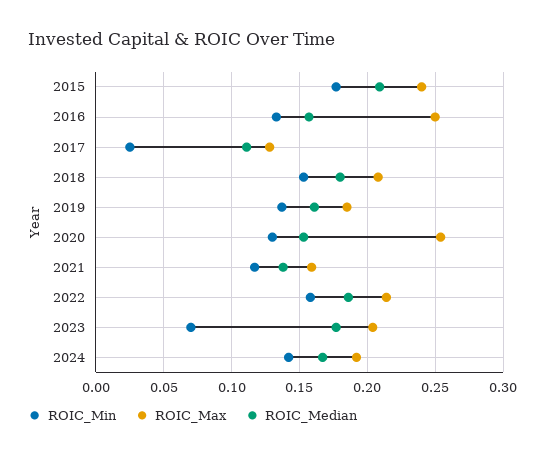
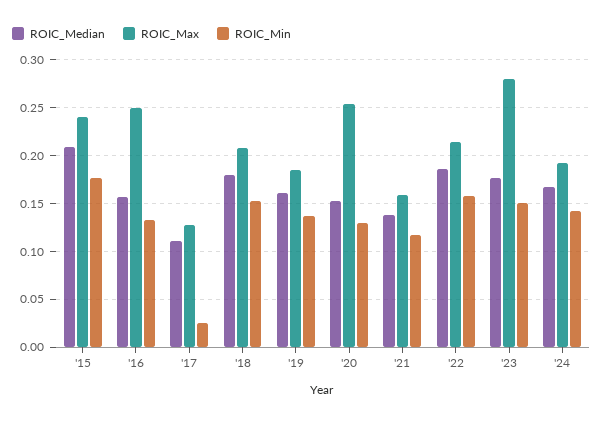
  {
    "ROIC_Min": {
      "2015": 0.175,
      "2016": 0.135,
      "2017": 0.025,
      "2018": 0.155,
      "2019": 0.135,
      "2020": 0.13,
      "2021": 0.115,
      "2022": 0.16,
-     "2023": 0.07,
+     "2023": 0.15,
      "2024": 0.14
    },
    "ROIC_Max": {
      "2015": 0.24,
      "2016": 0.25,
      "2017": 0.13,
      "2018": 0.21,
      "2019": 0.185,
      "2020": 0.255,
      "2021": 0.16,
      "2022": 0.215,
-     "2023": 0.205,
+     "2023": 0.28,
      "2024": 0.19
    },
    "ROIC_Median": {
      "2015": 0.21,
      "2016": 0.155,
      "2017": 0.11,
      "2018": 0.18,
      "2019": 0.16,
      "2020": 0.155,
      "2021": 0.14,
      "2022": 0.185,
      "2023": 0.175,
      "2024": 0.165
    }
  }

